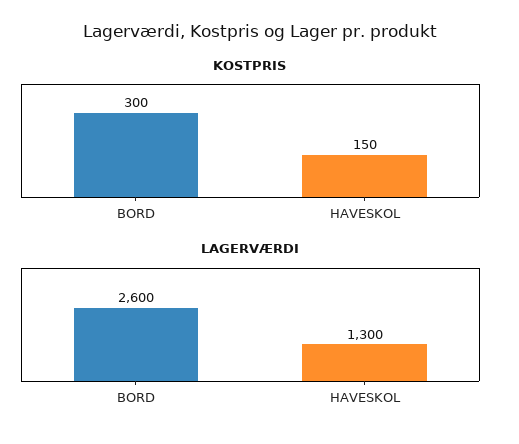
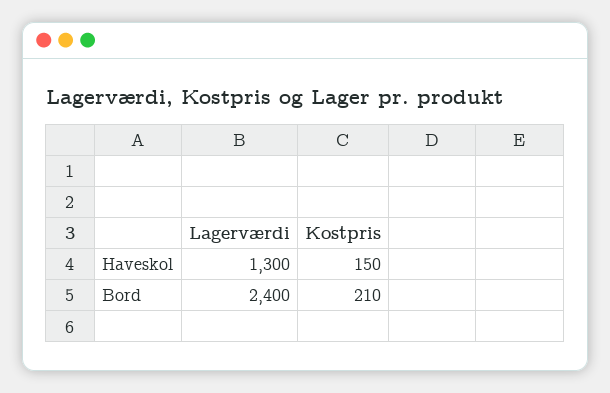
  {
    "KOSTPRIS": {
-     "BORD": 300,
+     "BORD": 210,
      "HAVESKOL": 150
    },
    "LAGERVÆRDI": {
-     "BORD": 2600,
+     "BORD": 2400,
      "HAVESKOL": 1300
    }
  }

